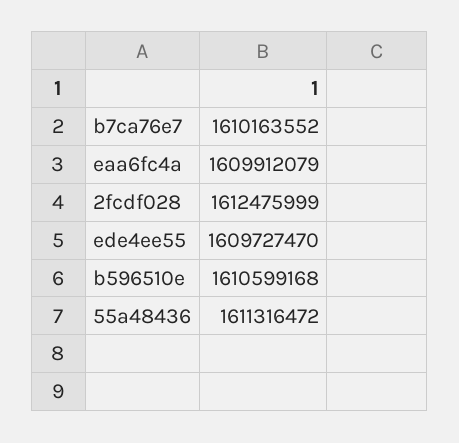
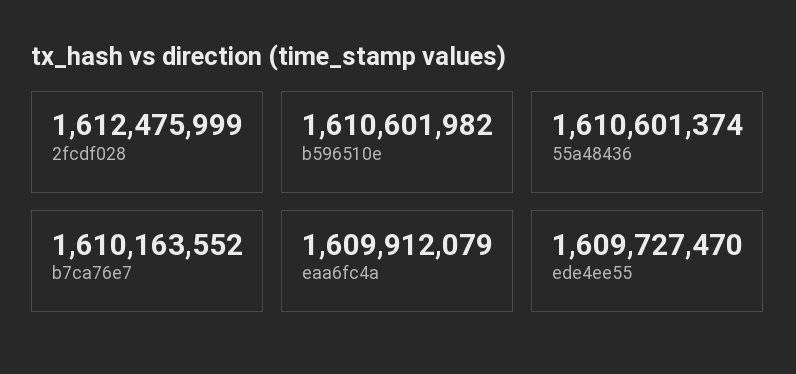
  {
    "b7ca76e7": 1610163552,
    "eaa6fc4a": 1609912079,
    "2fcdf028": 1612475999,
    "ede4ee55": 1609727470,
-   "b596510e": 1610599168,
+   "b596510e": 1610601982,
-   "55a48436": 1611316472
+   "55a48436": 1610601374
  }

